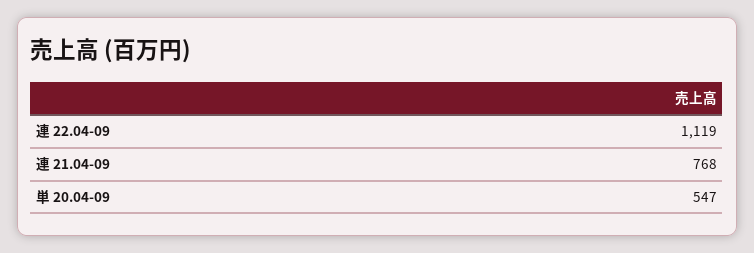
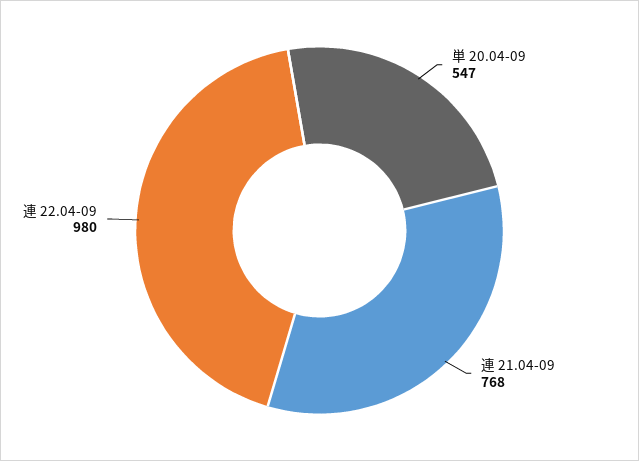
  {
-   "連 22.04-09": 1119,
+   "連 22.04-09": 980,
    "連 21.04-09": 768,
    "単 20.04-09": 547
  }

